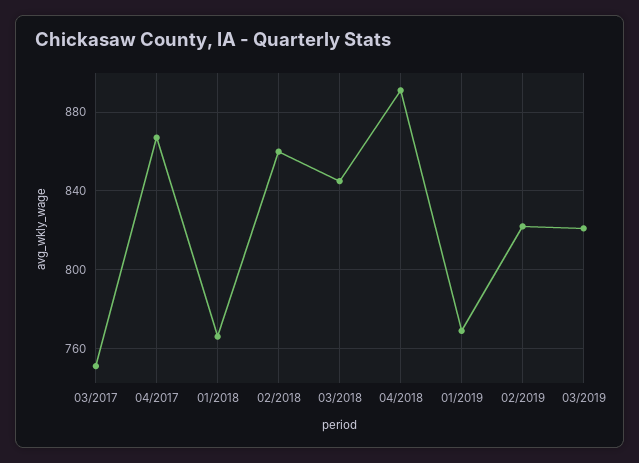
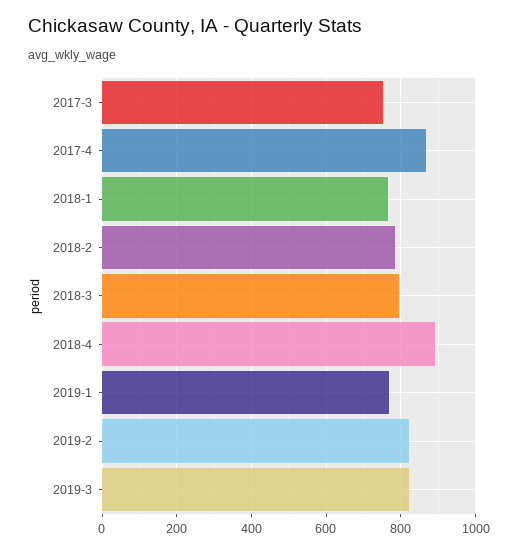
  {
    "03/2017": 750,
    "04/2017": 865,
    "01/2018": 765,
-   "02/2018": 860,
+   "02/2018": 780,
-   "03/2018": 845,
+   "03/2018": 800,
    "04/2018": 890,
    "01/2019": 770,
    "02/2019": 820,
    "03/2019": 820
  }

